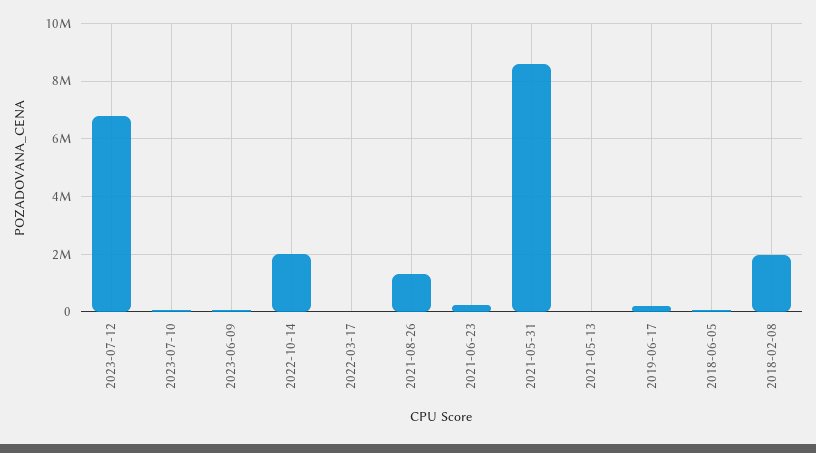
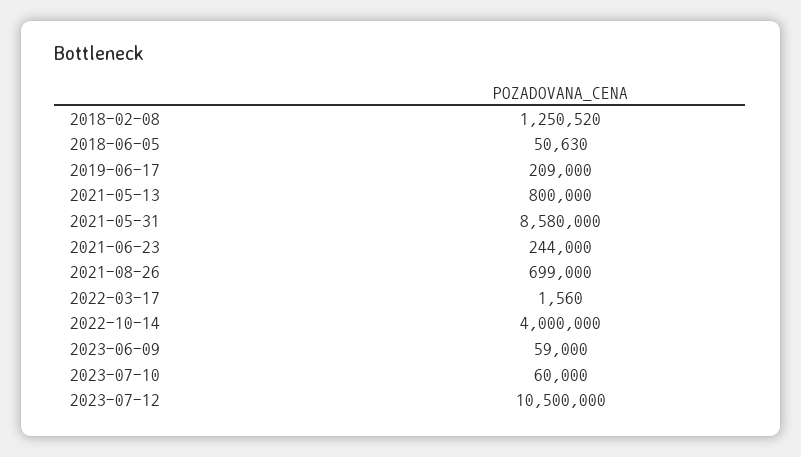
  {
-   "2023-07-12": 6750000,
+   "2023-07-12": 10500000,
    "2023-07-10": 60000,
    "2023-06-09": 59000,
-   "2022-10-14": 2000000,
+   "2022-10-14": 4000000,
    "2022-03-17": 1560,
-   "2021-08-26": 1250000,
+   "2021-08-26": 699000,
    "2021-06-23": 244000,
    "2021-05-31": 8580000,
-   "2021-05-13": 0,
+   "2021-05-13": 800000,
    "2019-06-17": 209000,
    "2018-06-05": 50630,
-   "2018-02-08": 2000000
+   "2018-02-08": 1250520
  }

